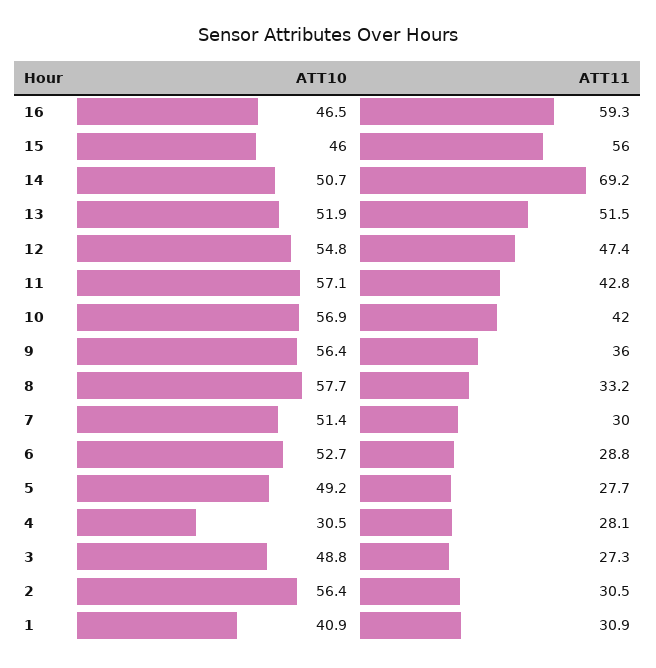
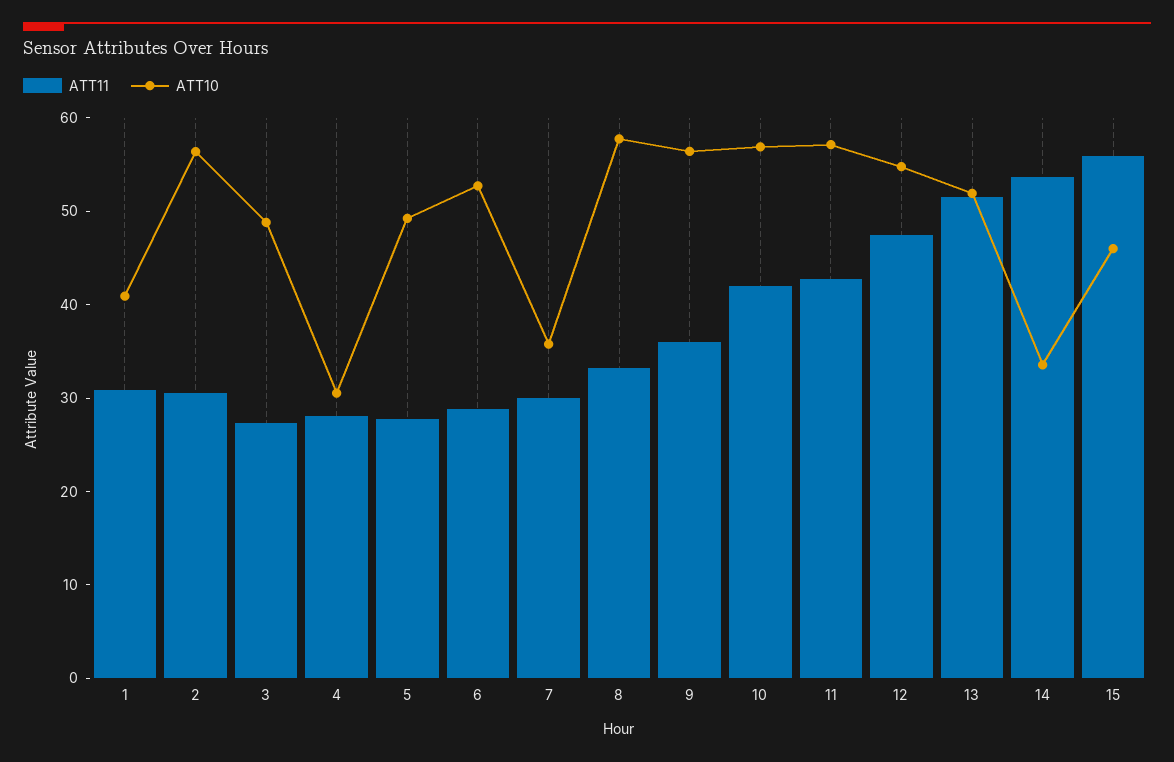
  {
    "ATT10": {
-     "16": 46.5,
      "15": 46,
-     "14": 50.7,
+     "14": 34,
      "13": 51.9,
      "12": 54.8,
      "11": 57.1,
      "10": 56.9,
      "9": 56.4,
      "8": 57.7,
-     "7": 51.4,
+     "7": 36,
      "6": 52.7,
      "5": 49.2,
      "4": 30.5,
      "3": 48.8,
      "2": 56.4,
      "1": 40.9
    },
    "ATT11": {
-     "16": 59.3,
      "15": 56,
-     "14": 69.2,
+     "14": 54,
      "13": 51.5,
      "12": 47.4,
      "11": 42.8,
      "10": 42,
      "9": 36,
      "8": 33.2,
      "7": 30,
      "6": 28.8,
      "5": 27.7,
      "4": 28.1,
      "3": 27.3,
      "2": 30.5,
      "1": 30.9
    }
  }

